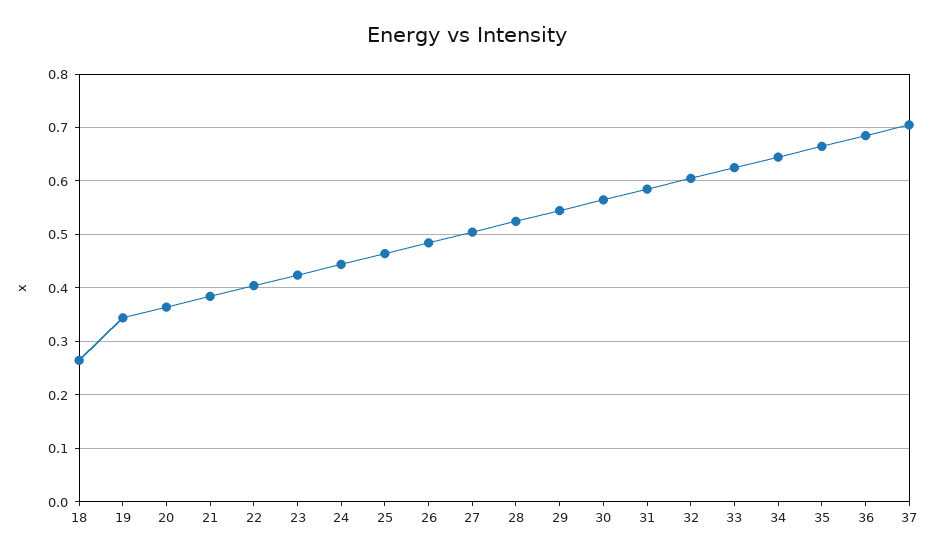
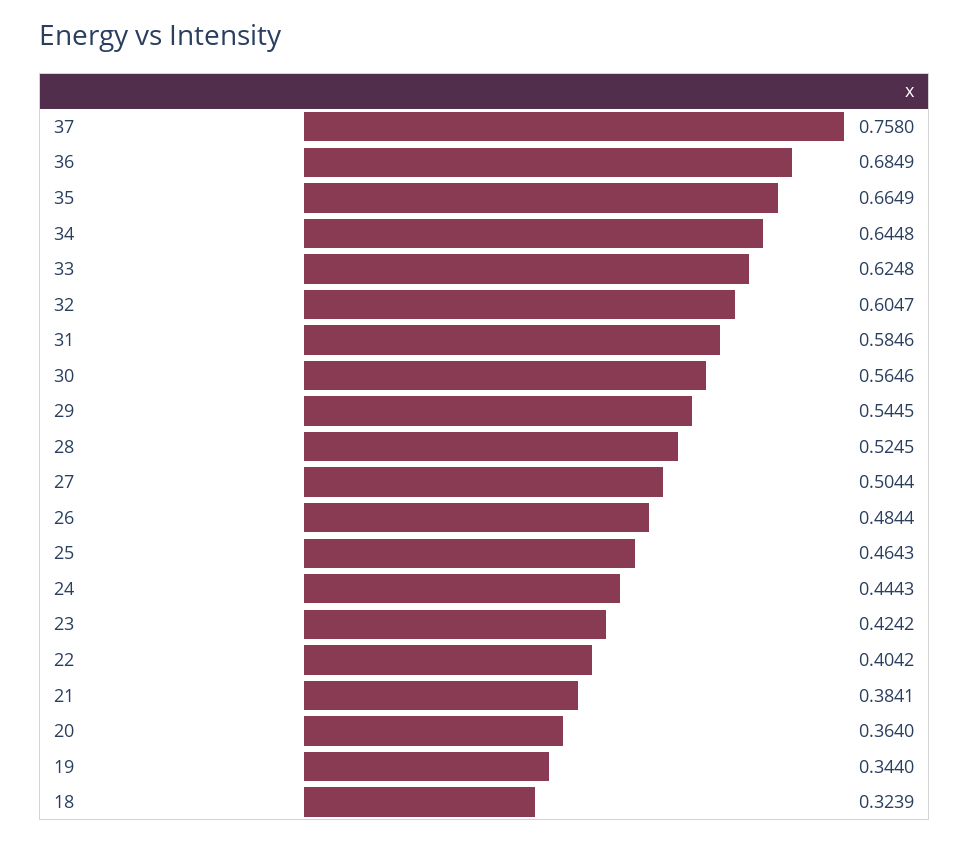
  {
-   "18": 0.26,
+   "18": 0.3239,
    "19": 0.344,
    "20": 0.364,
    "21": 0.3841,
    "22": 0.4042,
    "23": 0.4242,
    "24": 0.4443,
    "25": 0.4643,
    "26": 0.4844,
    "27": 0.5044,
    "28": 0.5245,
    "29": 0.5445,
    "30": 0.5646,
    "31": 0.5846,
    "32": 0.6047,
    "33": 0.6248,
    "34": 0.6448,
    "35": 0.6649,
    "36": 0.6849,
-   "37": 0.7
+   "37": 0.758
  }

